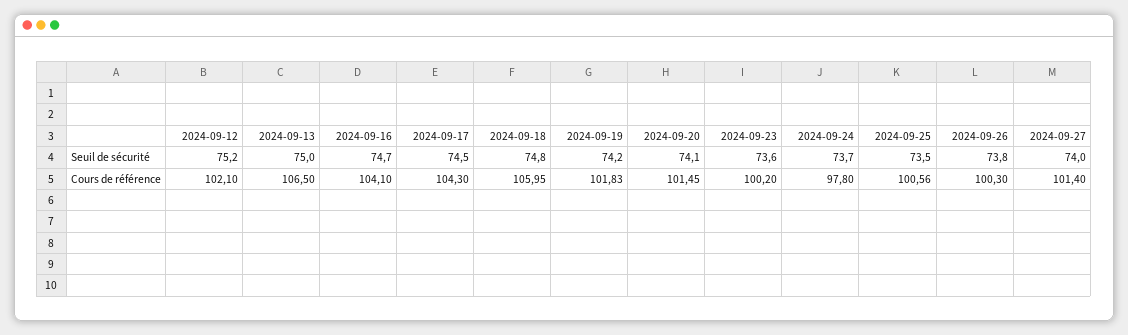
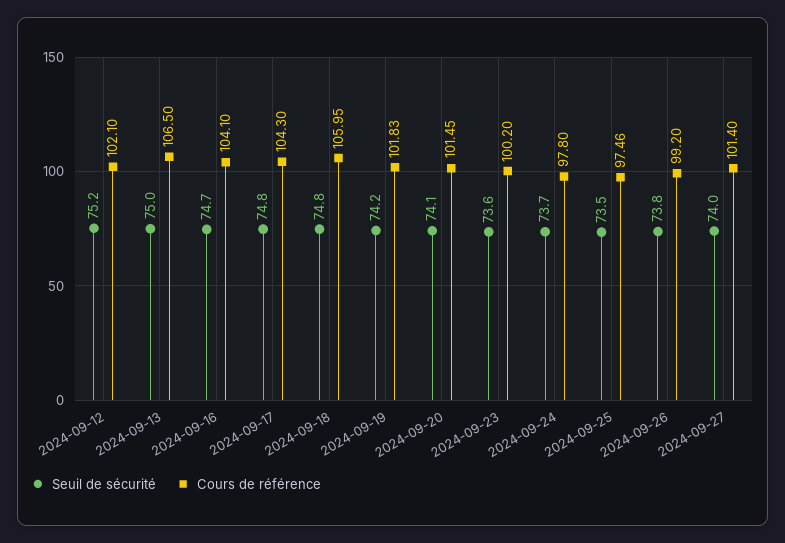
  {
    "Seuil de sécurité": {
      "2024-09-12": 75.2,
      "2024-09-13": 75,
      "2024-09-16": 74.7,
-     "2024-09-17": 74.5,
+     "2024-09-17": 74.8,
      "2024-09-18": 74.8,
      "2024-09-19": 74.2,
      "2024-09-20": 74.1,
      "2024-09-23": 73.6,
      "2024-09-24": 73.7,
      "2024-09-25": 73.5,
      "2024-09-26": 73.8,
      "2024-09-27": 74
    },
    "Cours de référence": {
      "2024-09-12": 102.1,
      "2024-09-13": 106.5,
      "2024-09-16": 104.1,
      "2024-09-17": 104.3,
      "2024-09-18": 105.95,
      "2024-09-19": 101.83,
      "2024-09-20": 101.45,
      "2024-09-23": 100.2,
      "2024-09-24": 97.8,
-     "2024-09-25": 100.56,
+     "2024-09-25": 97.46,
-     "2024-09-26": 100.3,
+     "2024-09-26": 99.2,
      "2024-09-27": 101.4
    }
  }

